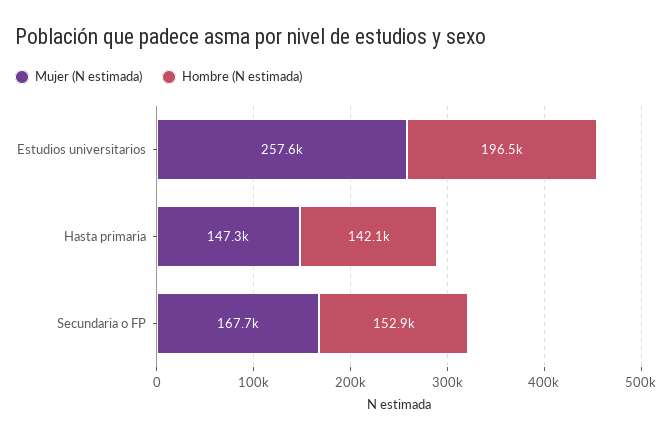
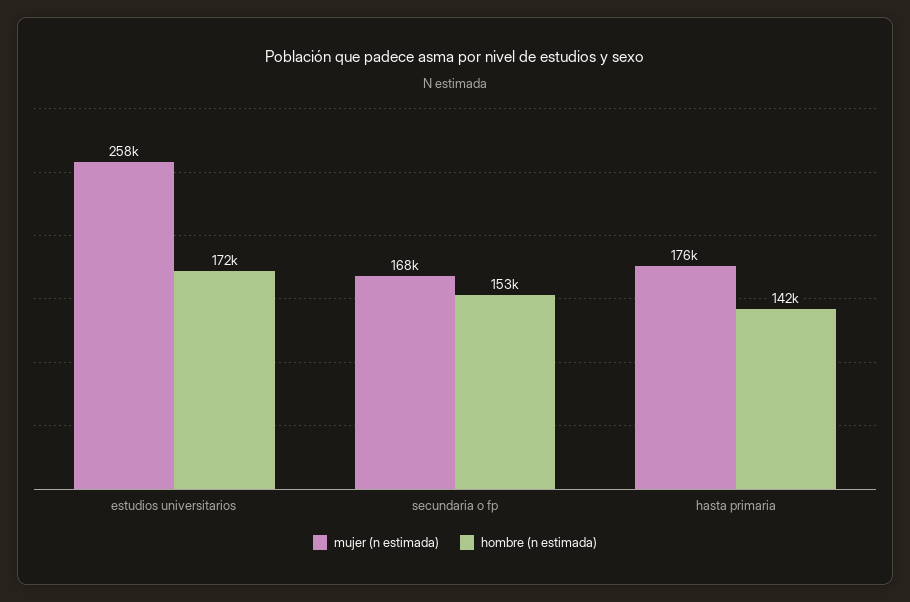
  {
    "Mujer (N estimada)": {
      "Estudios universitarios": 257600,
-     "Hasta primaria": 147300,
+     "Hasta primaria": 176000,
      "Secundaria o FP": 167700
    },
    "Hombre (N estimada)": {
-     "Estudios universitarios": 196500,
+     "Estudios universitarios": 172000,
      "Hasta primaria": 142100,
      "Secundaria o FP": 152900
    }
  }

